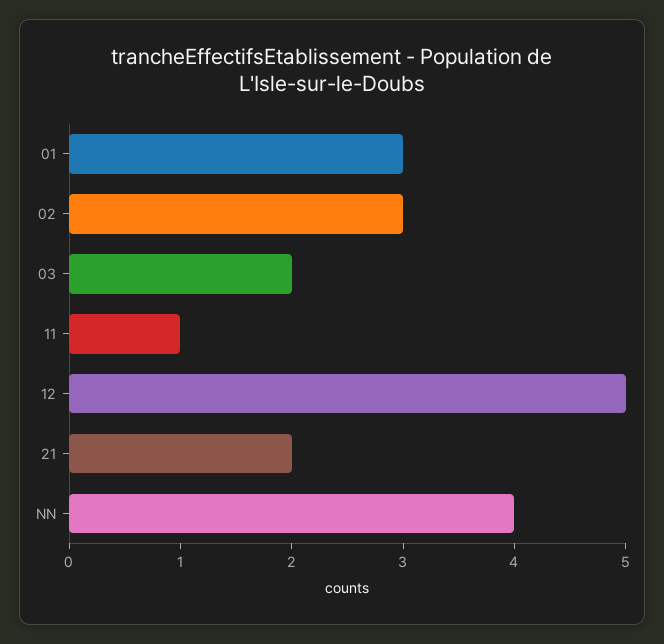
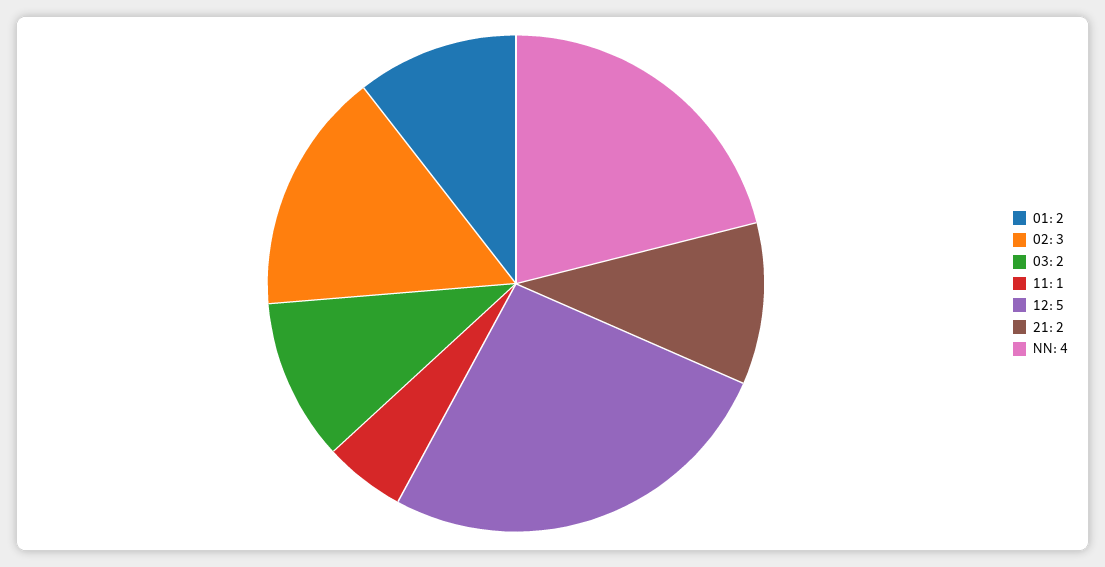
  {
-   "01": 3,
+   "01": 2,
    "02": 3,
    "03": 2,
    "11": 1,
    "12": 5,
    "21": 2,
    "NN": 4
  }

